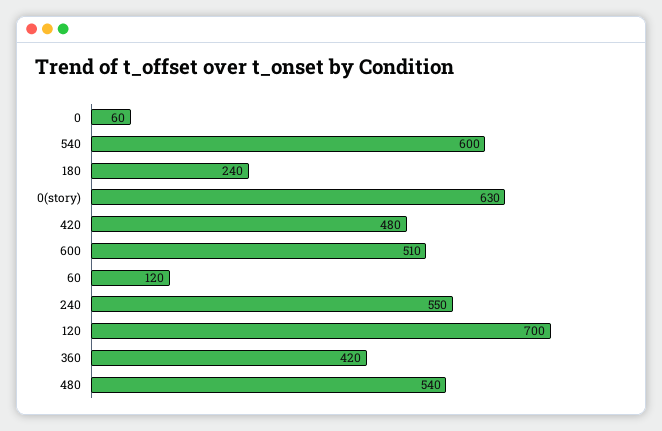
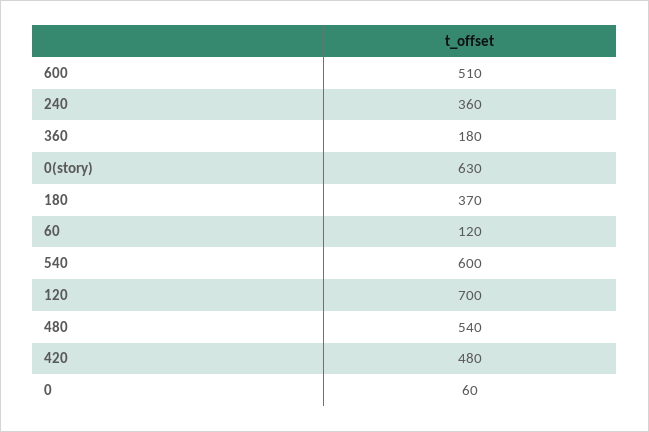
  {
    "0": 60,
    "540": 600,
-   "180": 240,
+   "180": 370,
    "0(story)": 630,
    "420": 480,
    "600": 510,
    "60": 120,
-   "240": 550,
+   "240": 360,
    "120": 700,
-   "360": 420,
+   "360": 180,
    "480": 540
  }

